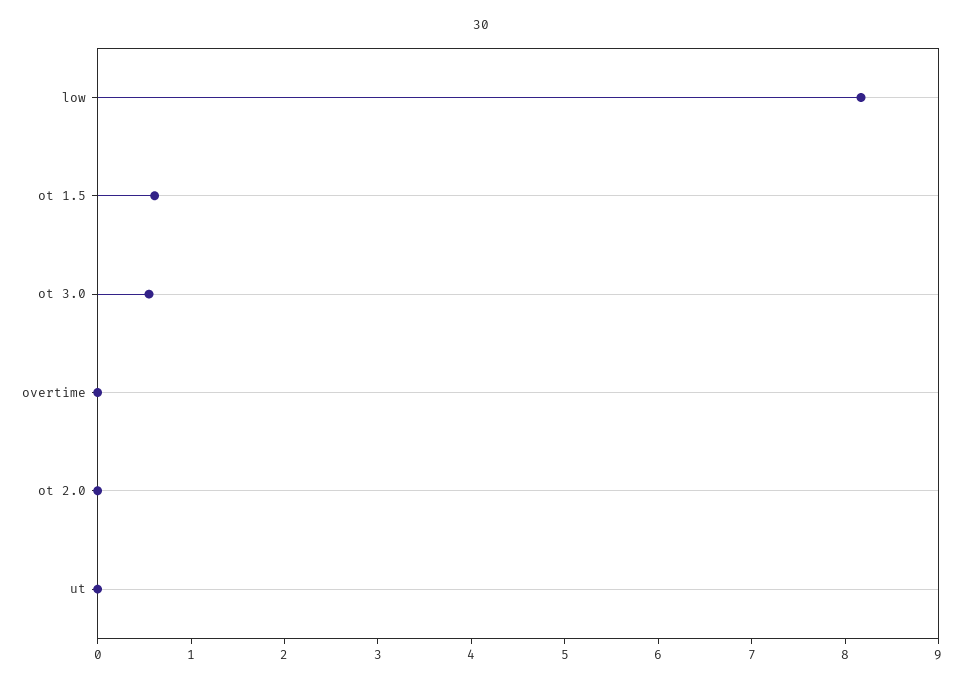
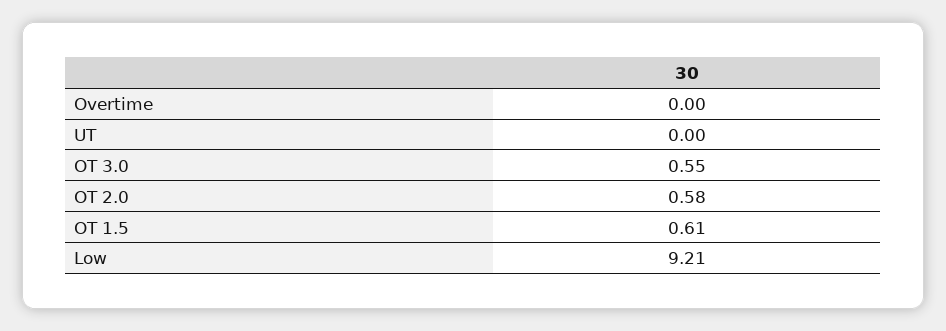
  {
-   "low": 8.2,
+   "low": 9.21,
    "ot 1.5": 0.61,
    "ot 3.0": 0.55,
    "overtime": 0,
-   "ot 2.0": 0,
+   "ot 2.0": 0.58,
    "ut": 0
  }

